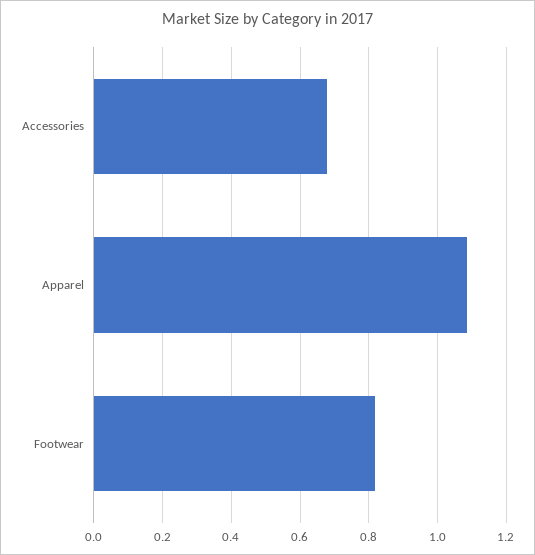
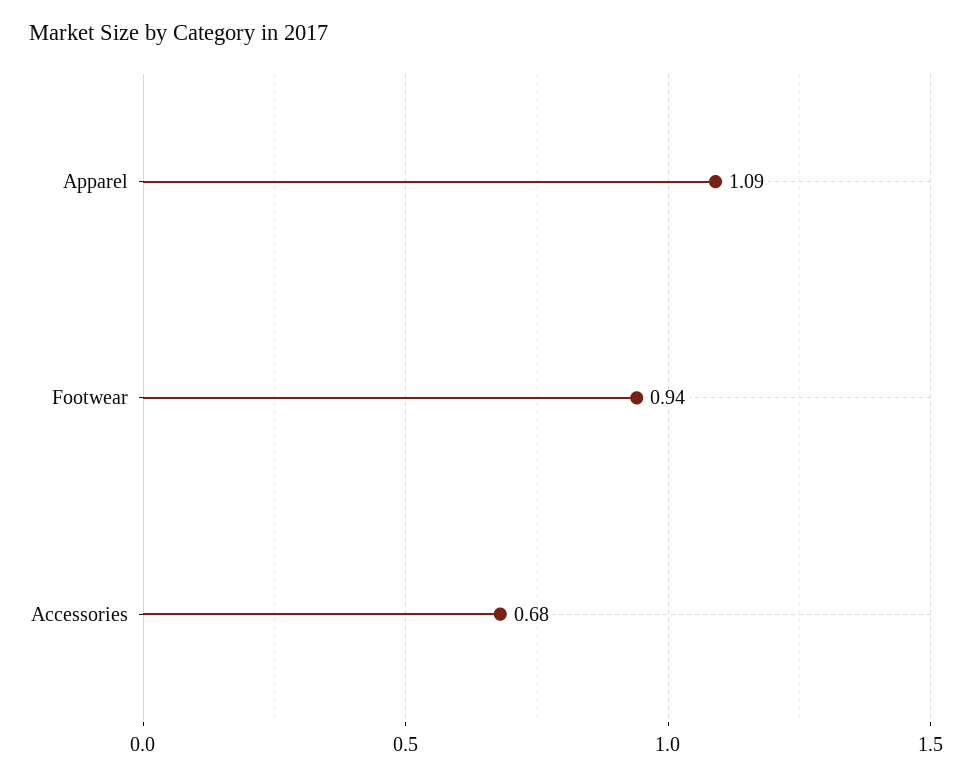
  {
    "Accessories": 0.68,
    "Apparel": 1.09,
-   "Footwear": 0.82
+   "Footwear": 0.94
  }

